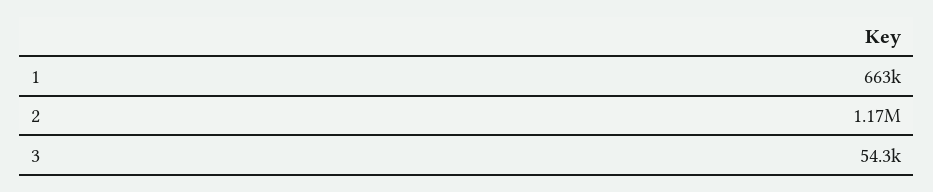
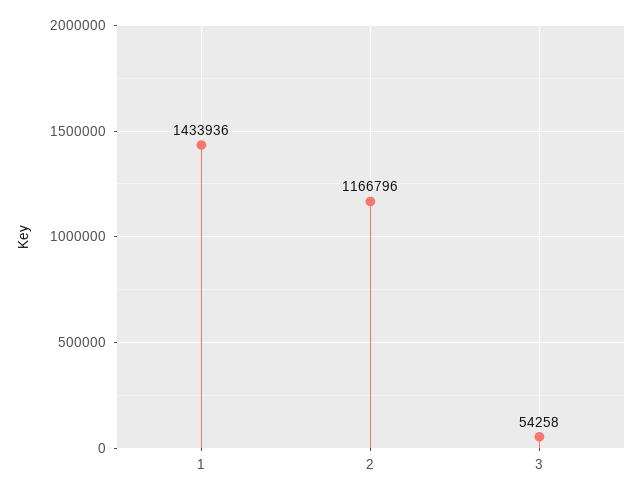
  {
-   "1": 663000,
+   "1": 1433936,
    "2": 1166796,
    "3": 54258
  }

